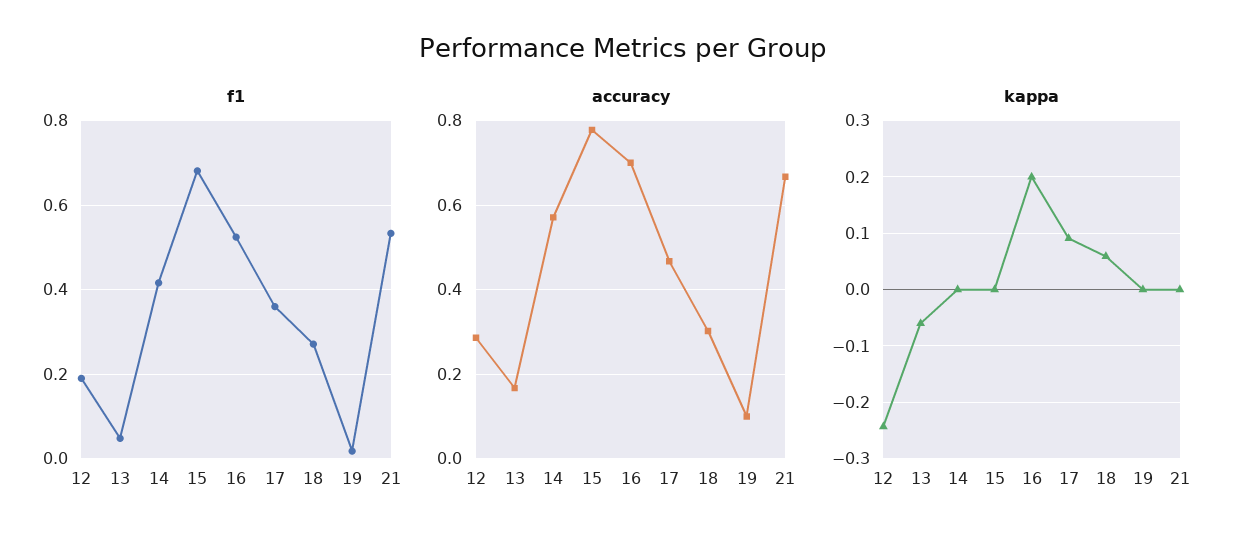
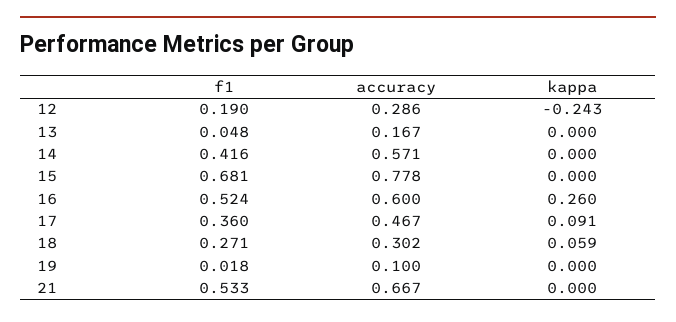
  {
    "f1": {
      "12": 0.19,
      "13": 0.048,
      "14": 0.416,
      "15": 0.681,
      "16": 0.524,
      "17": 0.36,
      "18": 0.271,
      "19": 0.018,
      "21": 0.533
    },
    "accuracy": {
      "12": 0.286,
      "13": 0.167,
      "14": 0.571,
      "15": 0.778,
-     "16": 0.7,
+     "16": 0.6,
      "17": 0.467,
      "18": 0.302,
      "19": 0.1,
      "21": 0.667
    },
    "kappa": {
      "12": -0.243,
-     "13": -0.06,
+     "13": 0,
      "14": 0,
      "15": 0,
-     "16": 0.2,
+     "16": 0.26,
      "17": 0.091,
      "18": 0.059,
      "19": 0,
      "21": 0
    }
  }

